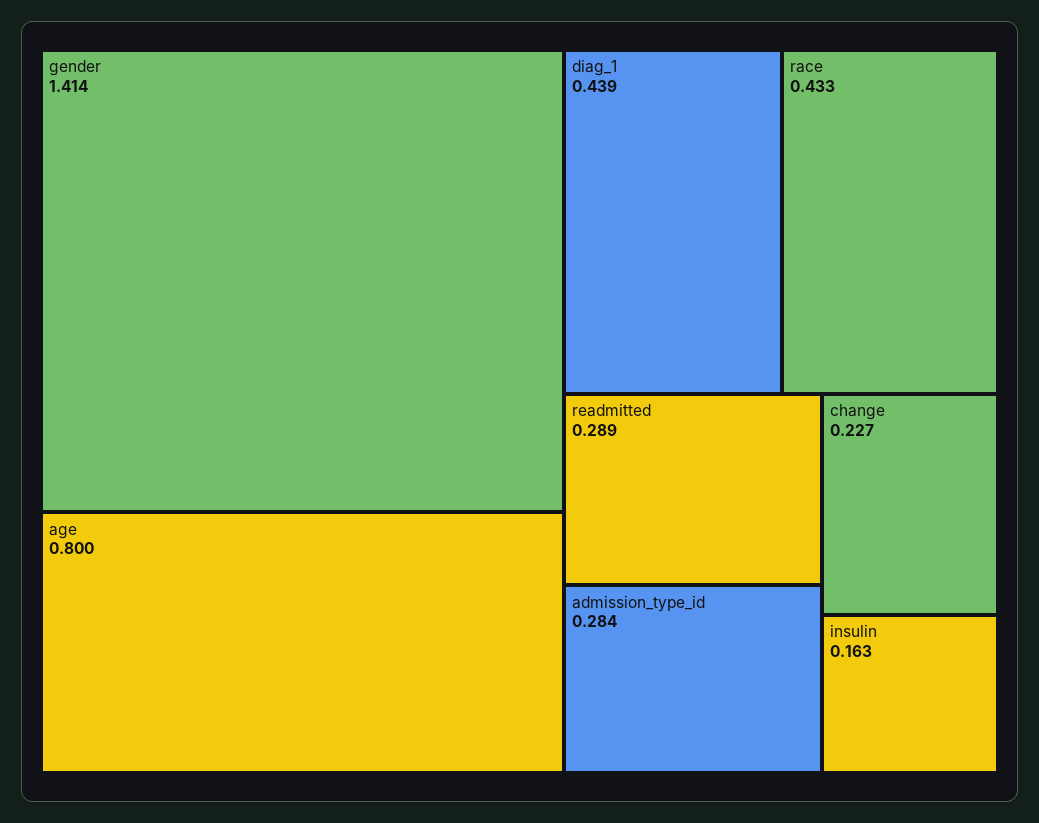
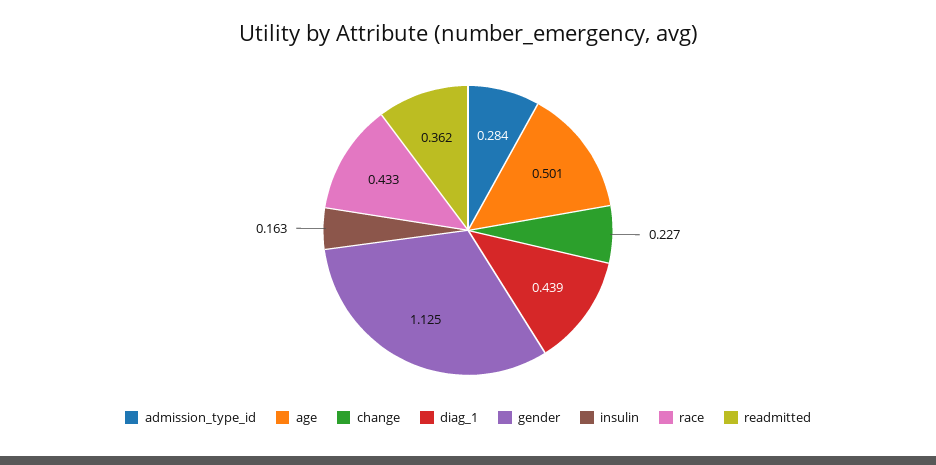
  {
-   "gender": 1.414,
+   "gender": 1.125,
-   "age": 0.8,
+   "age": 0.501,
    "diag_1": 0.439,
    "race": 0.433,
-   "readmitted": 0.289,
+   "readmitted": 0.362,
    "admission_type_id": 0.284,
    "change": 0.227,
    "insulin": 0.163
  }

